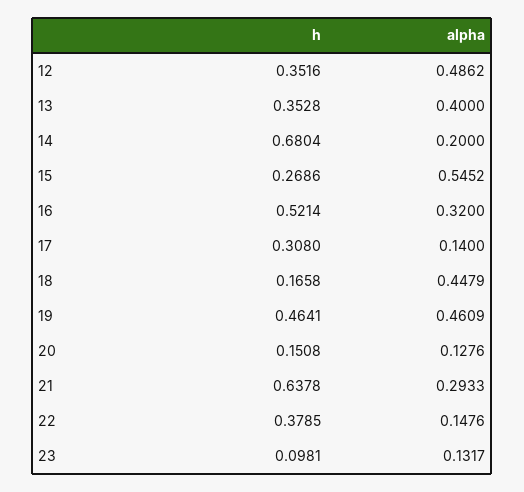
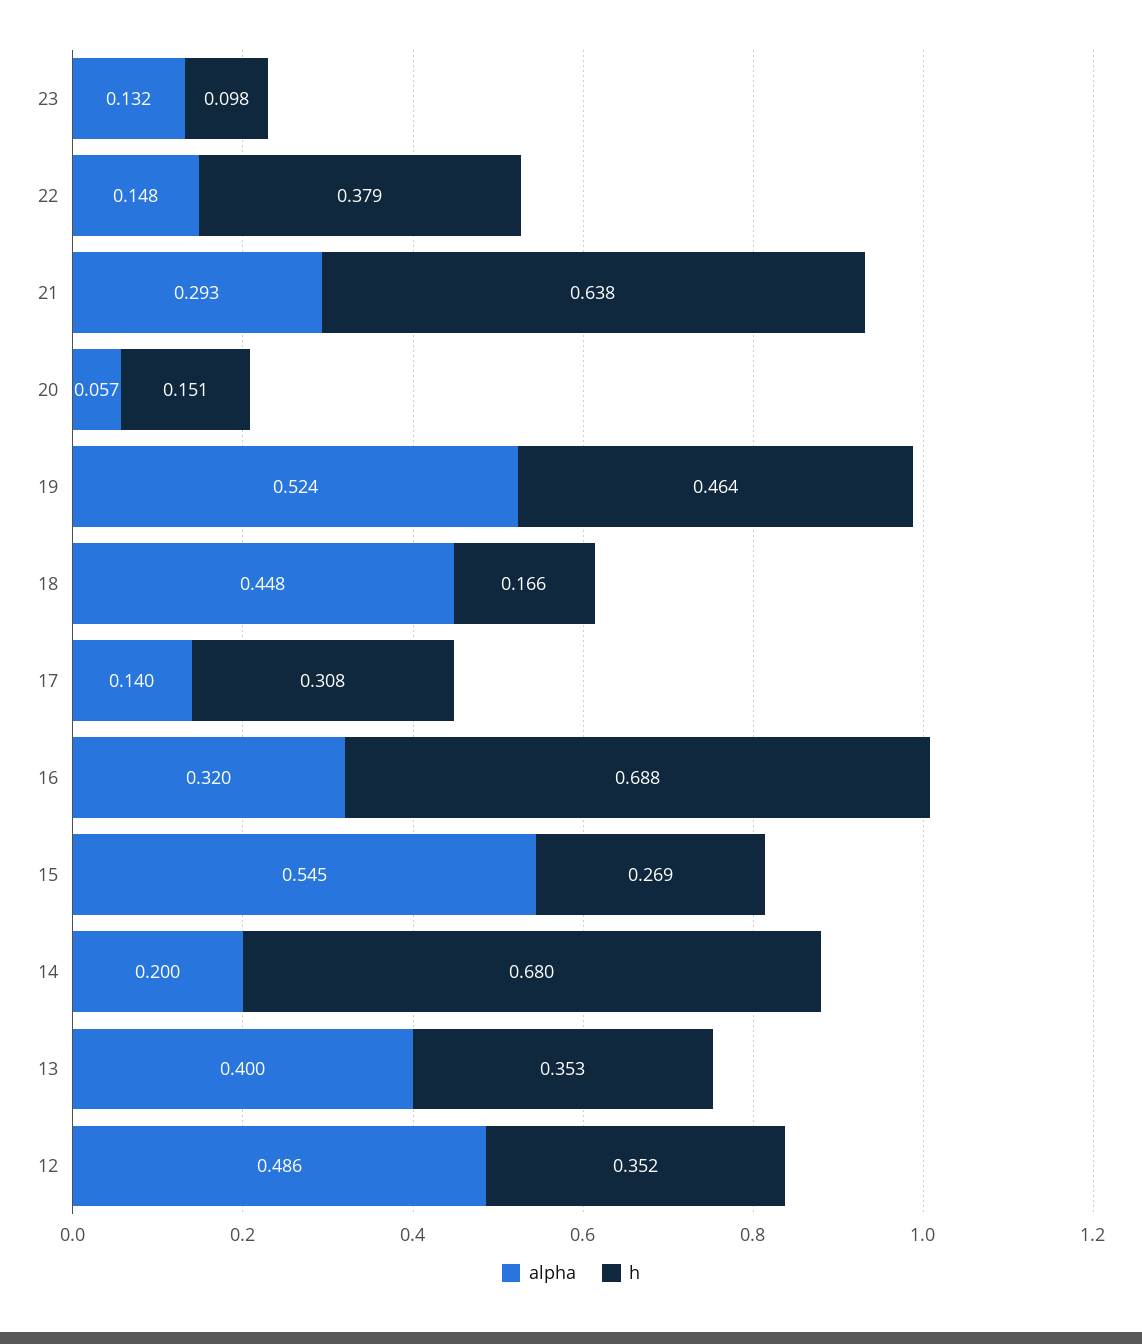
  {
    "h": {
      "12": 0.3516,
      "13": 0.3528,
      "14": 0.6804,
      "15": 0.2686,
-     "16": 0.5214,
+     "16": 0.688,
      "17": 0.308,
      "18": 0.1658,
      "19": 0.4641,
      "20": 0.1508,
      "21": 0.6378,
      "22": 0.3785,
      "23": 0.0981
    },
    "alpha": {
      "12": 0.4862,
      "13": 0.4,
      "14": 0.2,
      "15": 0.5452,
      "16": 0.32,
      "17": 0.14,
      "18": 0.4479,
-     "19": 0.4609,
+     "19": 0.524,
-     "20": 0.1276,
+     "20": 0.057,
      "21": 0.2933,
      "22": 0.1476,
      "23": 0.1317
    }
  }

